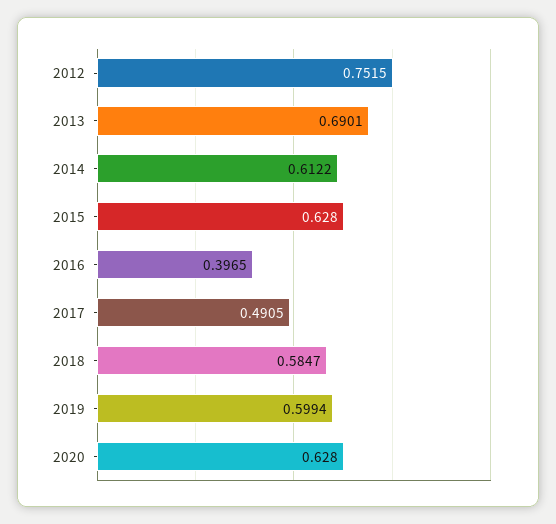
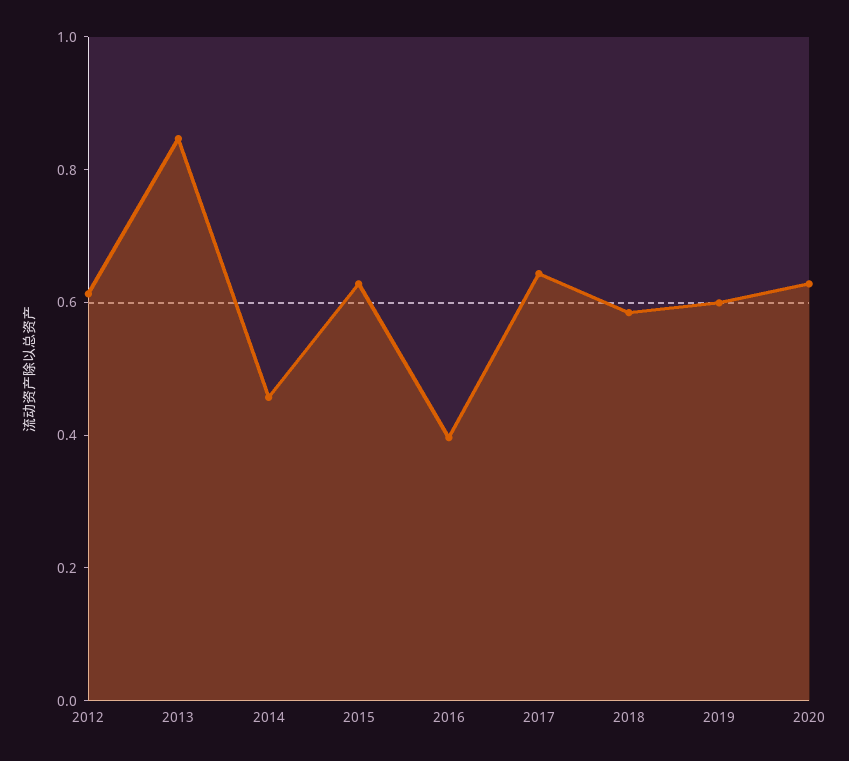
  {
-   "2012": 0.7515,
+   "2012": 0.6,
-   "2013": 0.6901,
+   "2013": 0.85,
-   "2014": 0.6122,
+   "2014": 0.45,
    "2015": 0.628,
    "2016": 0.3965,
-   "2017": 0.4905,
+   "2017": 0.65,
    "2018": 0.5847,
    "2019": 0.5994,
    "2020": 0.628
  }

